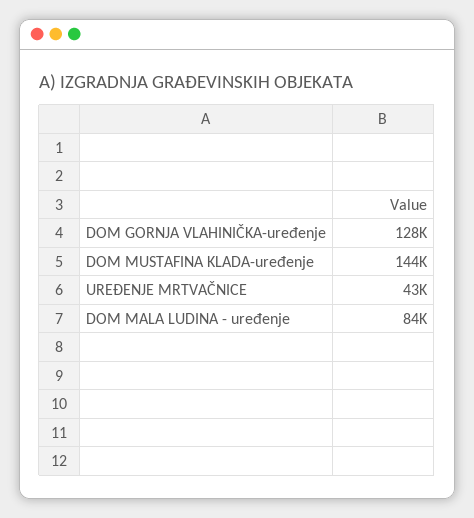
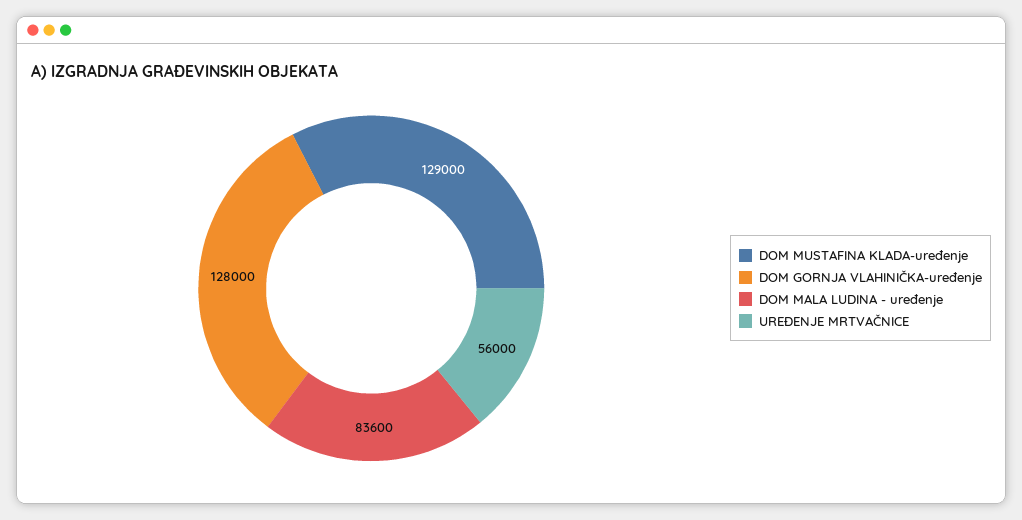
  {
    "DOM GORNJA VLAHINIČKA-uređenje": 128000,
-   "DOM MUSTAFINA KLADA-uređenje": 144000,
+   "DOM MUSTAFINA KLADA-uređenje": 129000,
-   "UREĐENJE MRTVAČNICE": 43000,
+   "UREĐENJE MRTVAČNICE": 56000,
    "DOM MALA LUDINA - uređenje": 83600
  }

